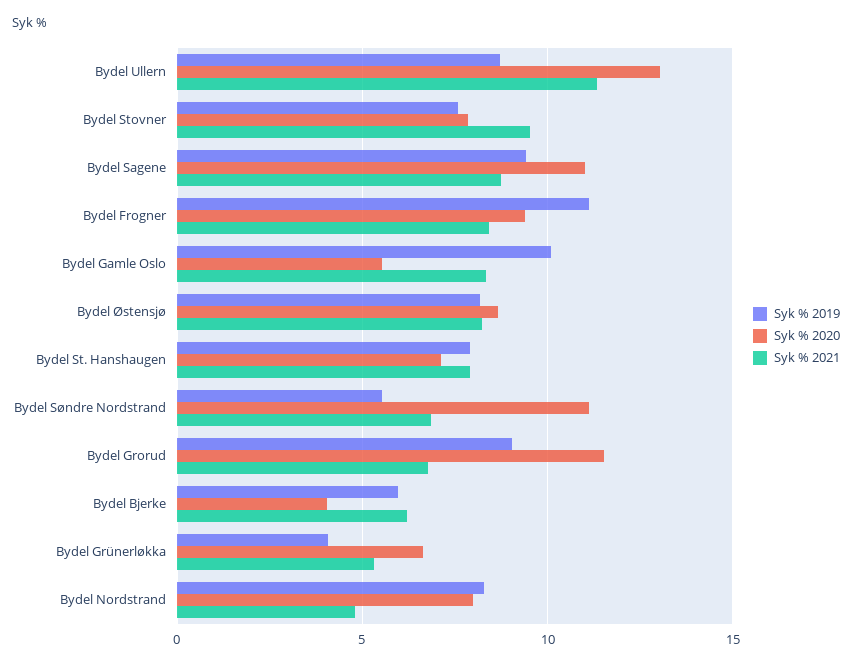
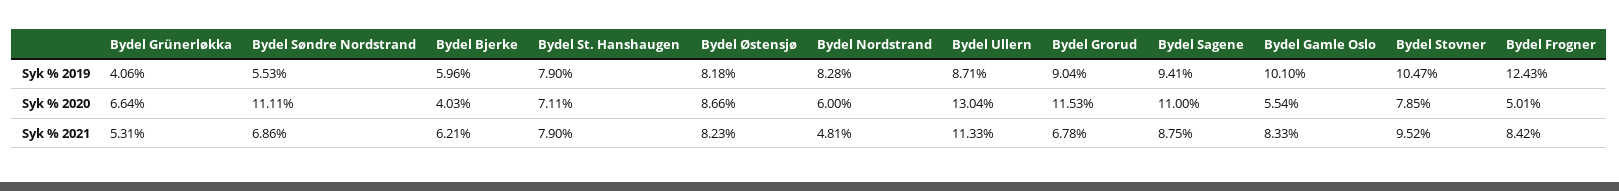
  {
    "Syk % 2019": {
      "Bydel Ullern": 8.71,
-     "Bydel Stovner": 7.5,
+     "Bydel Stovner": 10.47,
      "Bydel Sagene": 9.41,
-     "Bydel Frogner": 11,
+     "Bydel Frogner": 12.43,
      "Bydel Gamle Oslo": 10.1,
      "Bydel Østensjø": 8.18,
      "Bydel St. Hanshaugen": 7.9,
      "Bydel Søndre Nordstrand": 5.53,
      "Bydel Grorud": 9.04,
      "Bydel Bjerke": 5.96,
      "Bydel Grünerløkka": 4.06,
      "Bydel Nordstrand": 8.28
    },
    "Syk % 2020": {
      "Bydel Ullern": 13.04,
      "Bydel Stovner": 7.85,
      "Bydel Sagene": 11,
-     "Bydel Frogner": 9.5,
+     "Bydel Frogner": 5.01,
      "Bydel Gamle Oslo": 5.54,
      "Bydel Østensjø": 8.66,
      "Bydel St. Hanshaugen": 7.11,
      "Bydel Søndre Nordstrand": 11.11,
      "Bydel Grorud": 11.53,
      "Bydel Bjerke": 4.03,
      "Bydel Grünerløkka": 6.64,
-     "Bydel Nordstrand": 8
+     "Bydel Nordstrand": 6
    },
    "Syk % 2021": {
      "Bydel Ullern": 11.33,
      "Bydel Stovner": 9.52,
      "Bydel Sagene": 8.75,
      "Bydel Frogner": 8.42,
      "Bydel Gamle Oslo": 8.33,
      "Bydel Østensjø": 8.23,
      "Bydel St. Hanshaugen": 7.9,
      "Bydel Søndre Nordstrand": 6.86,
      "Bydel Grorud": 6.78,
      "Bydel Bjerke": 6.21,
      "Bydel Grünerløkka": 5.31,
      "Bydel Nordstrand": 4.81
    }
  }

